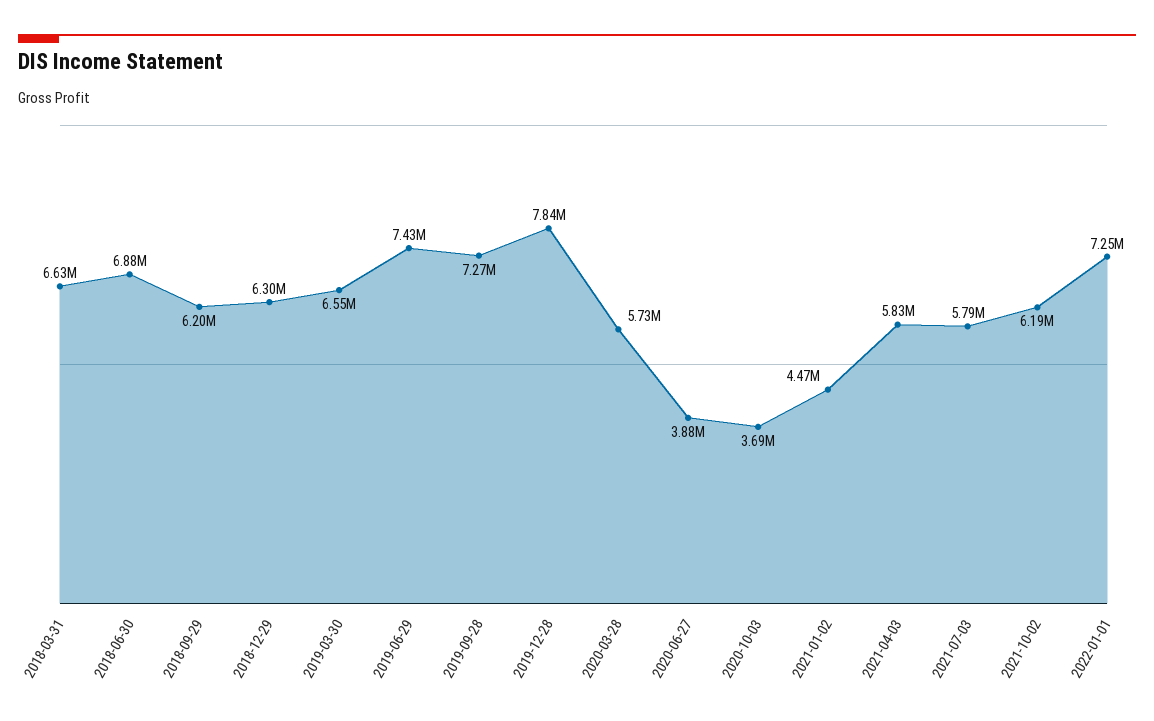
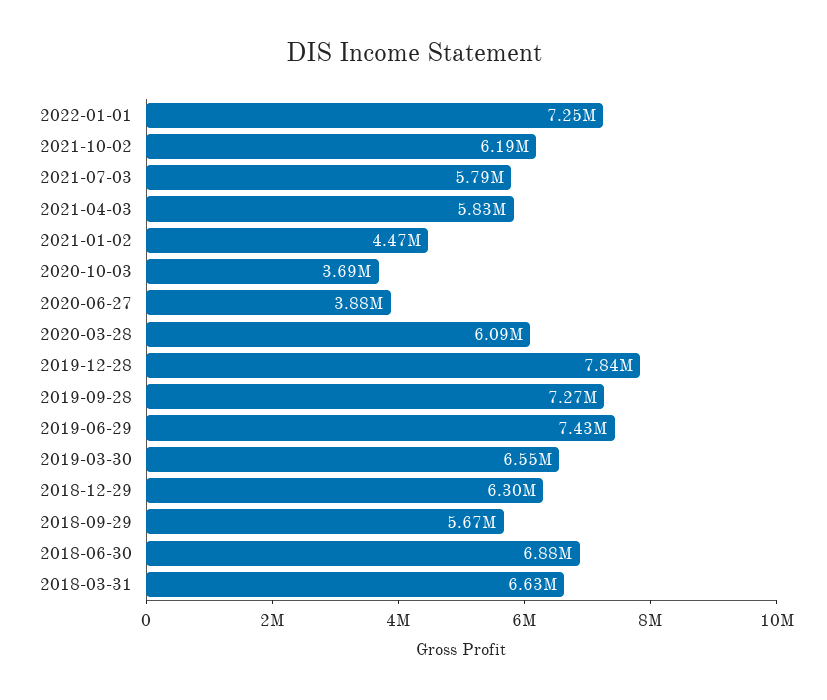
  {
    "2018-03-31": 6630000,
    "2018-06-30": 6880000,
-   "2018-09-29": 6200000,
+   "2018-09-29": 5670000,
    "2018-12-29": 6300000,
    "2019-03-30": 6550000,
    "2019-06-29": 7430000,
    "2019-09-28": 7270000,
    "2019-12-28": 7840000,
-   "2020-03-28": 5730000,
+   "2020-03-28": 6090000,
    "2020-06-27": 3880000,
    "2020-10-03": 3690000,
    "2021-01-02": 4470000,
    "2021-04-03": 5830000,
    "2021-07-03": 5790000,
    "2021-10-02": 6190000,
    "2022-01-01": 7250000
  }

